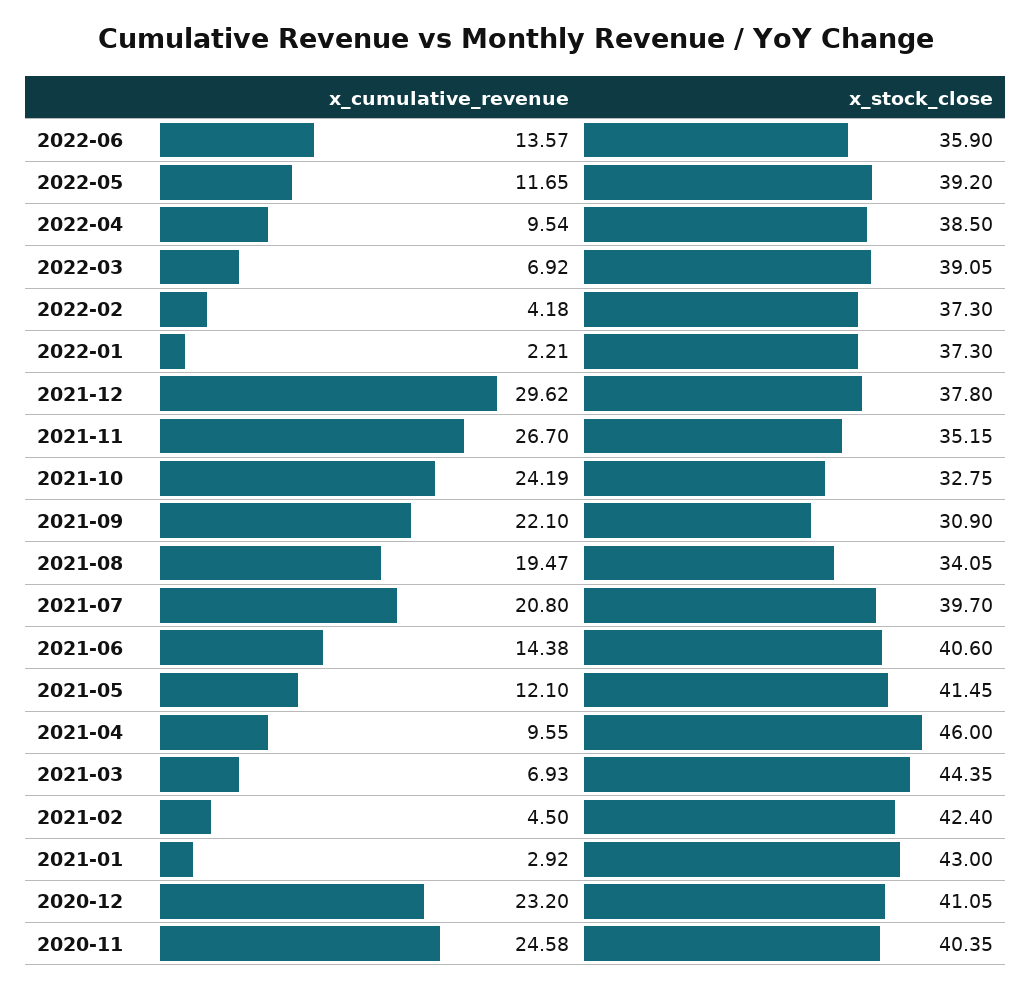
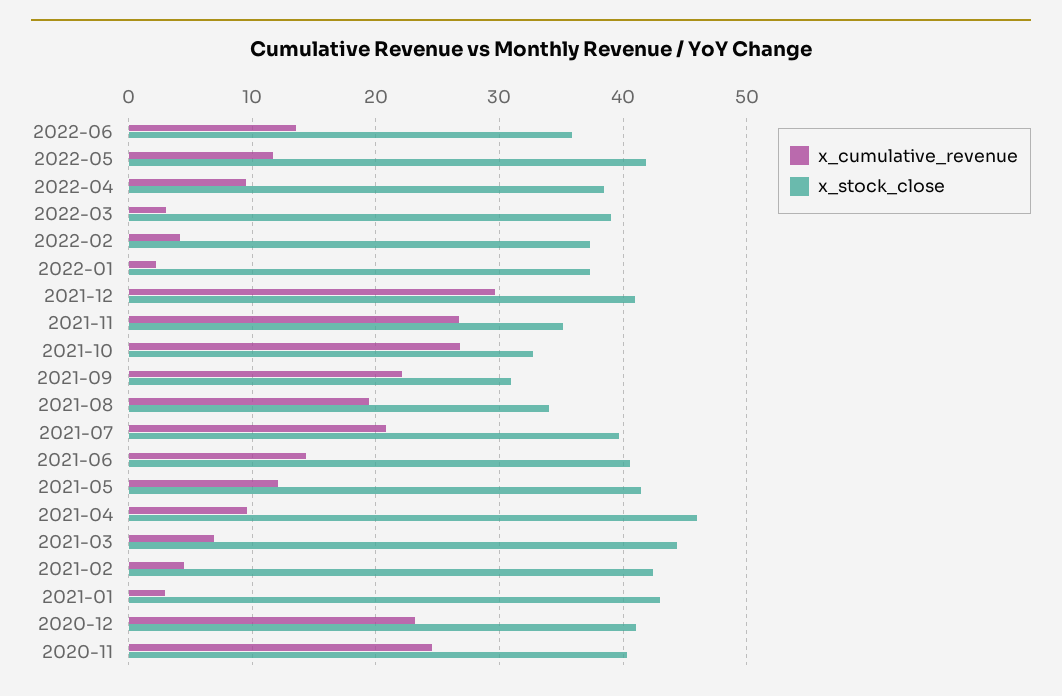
  {
    "x_cumulative_revenue": {
      "2022-06": 13.57,
      "2022-05": 11.65,
      "2022-04": 9.54,
-     "2022-03": 6.92,
+     "2022-03": 3,
      "2022-02": 4.18,
      "2022-01": 2.21,
      "2021-12": 29.62,
      "2021-11": 26.7,
-     "2021-10": 24.19,
+     "2021-10": 27,
      "2021-09": 22.1,
      "2021-08": 19.47,
      "2021-07": 20.8,
      "2021-06": 14.38,
      "2021-05": 12.1,
      "2021-04": 9.55,
      "2021-03": 6.93,
      "2021-02": 4.5,
      "2021-01": 2.92,
      "2020-12": 23.2,
      "2020-11": 24.58
    },
    "x_stock_close": {
      "2022-06": 35.9,
-     "2022-05": 39.2,
+     "2022-05": 42,
      "2022-04": 38.5,
      "2022-03": 39.05,
      "2022-02": 37.3,
      "2022-01": 37.3,
-     "2021-12": 37.8,
+     "2021-12": 41,
      "2021-11": 35.15,
      "2021-10": 32.75,
      "2021-09": 30.9,
      "2021-08": 34.05,
      "2021-07": 39.7,
      "2021-06": 40.6,
      "2021-05": 41.45,
      "2021-04": 46,
      "2021-03": 44.35,
      "2021-02": 42.4,
      "2021-01": 43,
      "2020-12": 41.05,
      "2020-11": 40.35
    }
  }

